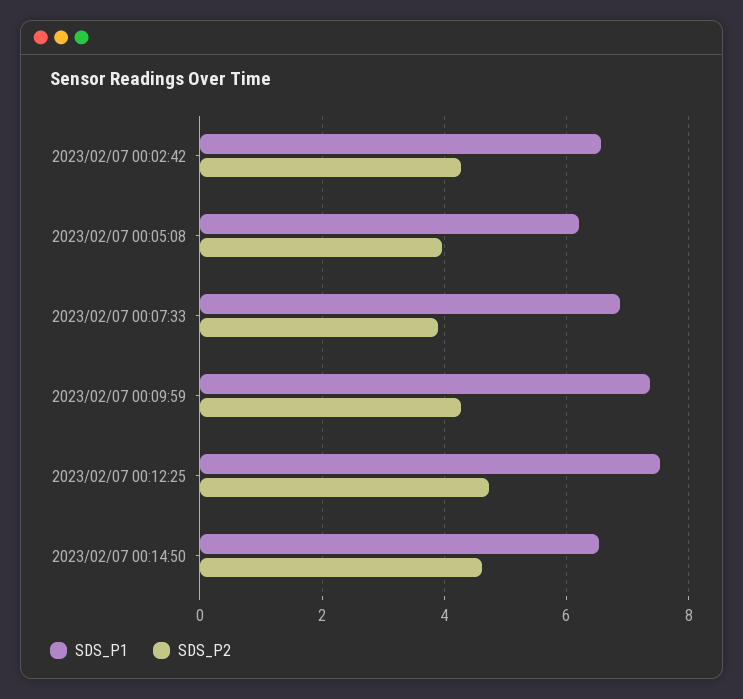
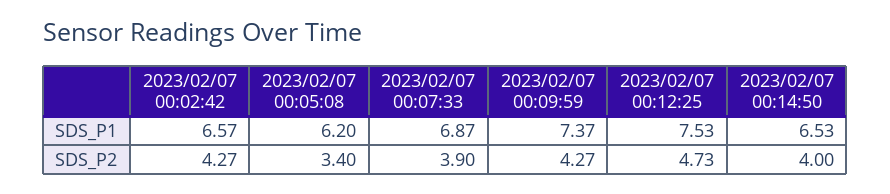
  {
    "SDS_P1": {
      "2023/02/07 00:02:42": 6.57,
      "2023/02/07 00:05:08": 6.2,
      "2023/02/07 00:07:33": 6.87,
      "2023/02/07 00:09:59": 7.37,
      "2023/02/07 00:12:25": 7.53,
      "2023/02/07 00:14:50": 6.53
    },
    "SDS_P2": {
      "2023/02/07 00:02:42": 4.27,
-     "2023/02/07 00:05:08": 4,
+     "2023/02/07 00:05:08": 3.4,
      "2023/02/07 00:07:33": 3.9,
      "2023/02/07 00:09:59": 4.27,
      "2023/02/07 00:12:25": 4.73,
-     "2023/02/07 00:14:50": 4.6
+     "2023/02/07 00:14:50": 4
    }
  }

